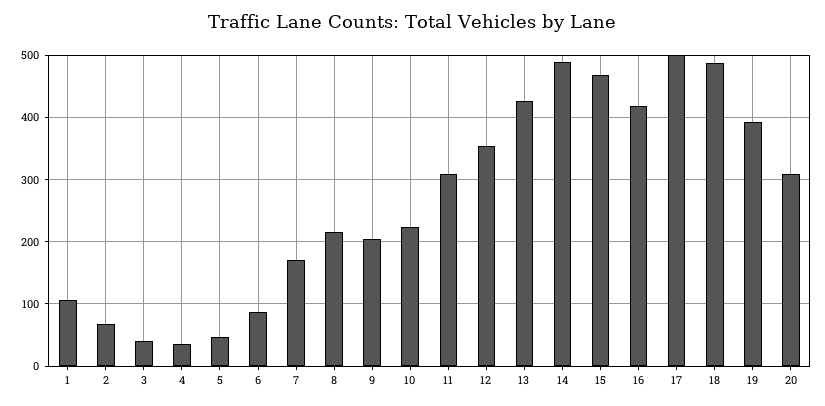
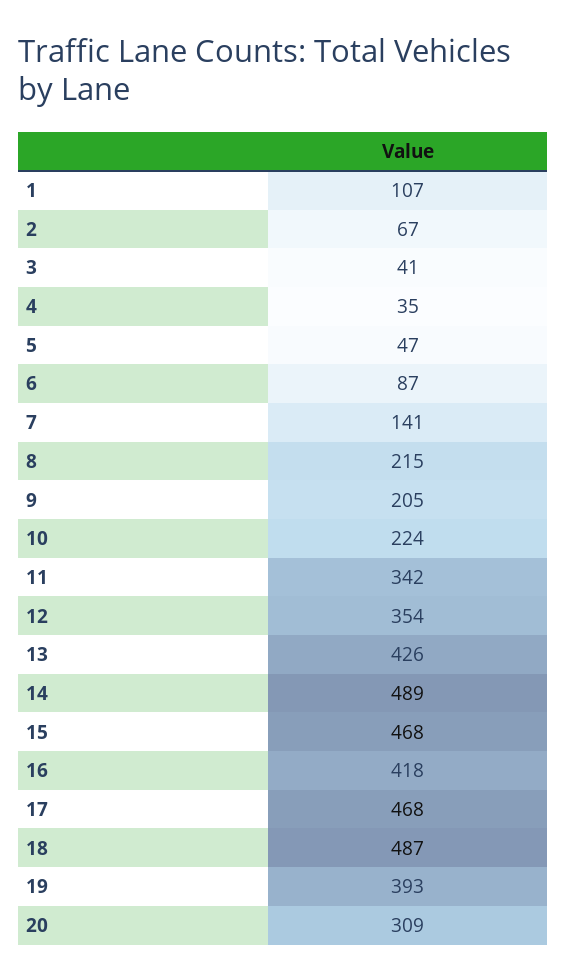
  {
    "1": 107,
    "2": 67,
    "3": 41,
    "4": 35,
    "5": 47,
    "6": 87,
-   "7": 170,
+   "7": 141,
    "8": 215,
    "9": 205,
    "10": 224,
-   "11": 310,
+   "11": 342,
    "12": 354,
    "13": 426,
    "14": 489,
    "15": 468,
    "16": 418,
-   "17": 500,
+   "17": 468,
    "18": 487,
    "19": 393,
    "20": 309
  }

